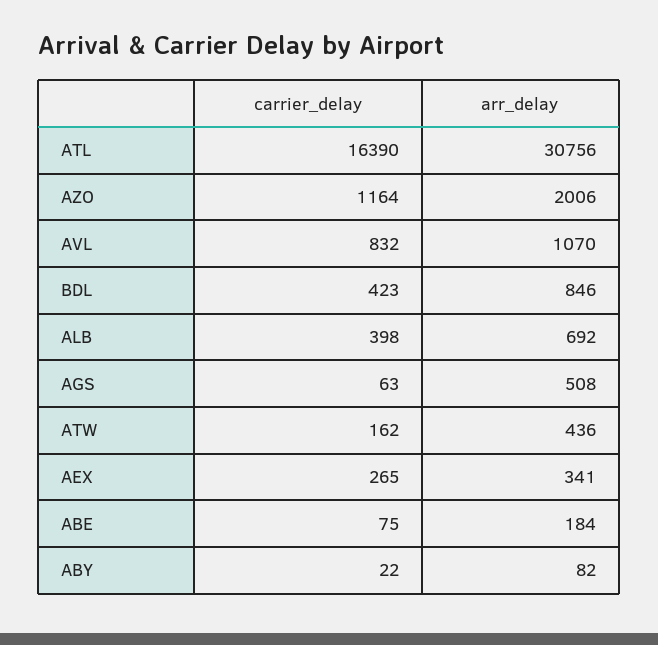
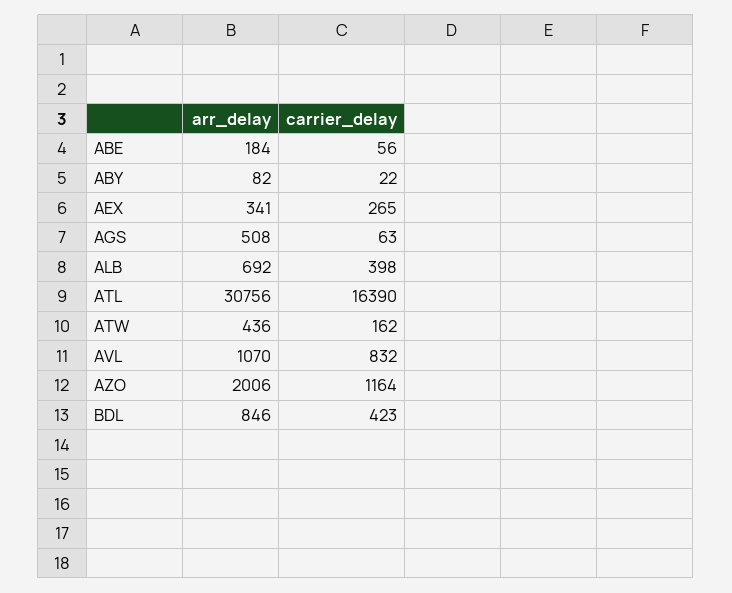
  {
    "carrier_delay": {
      "ATL": 16390,
      "AZO": 1164,
      "AVL": 832,
      "BDL": 423,
      "ALB": 398,
      "AGS": 63,
      "ATW": 162,
      "AEX": 265,
-     "ABE": 75,
+     "ABE": 56,
      "ABY": 22
    },
    "arr_delay": {
      "ATL": 30756,
      "AZO": 2006,
      "AVL": 1070,
      "BDL": 846,
      "ALB": 692,
      "AGS": 508,
      "ATW": 436,
      "AEX": 341,
      "ABE": 184,
      "ABY": 82
    }
  }

